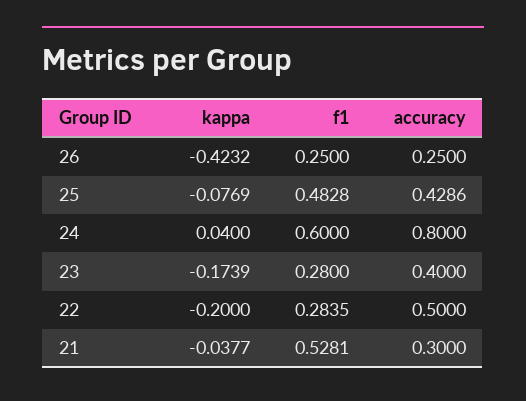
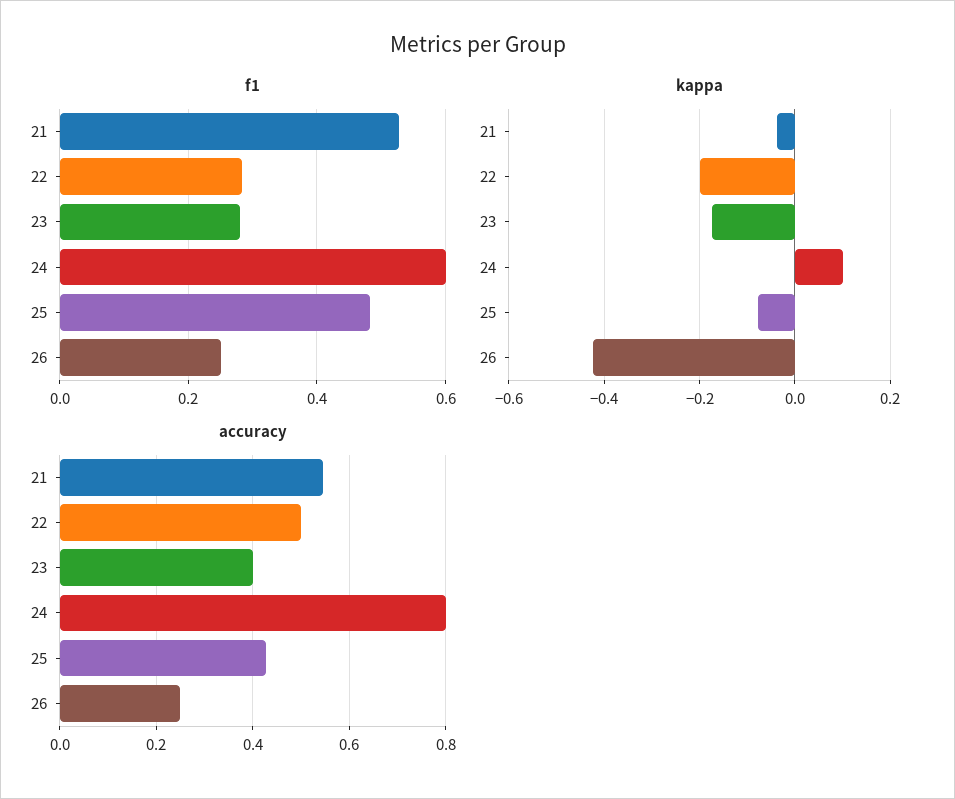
  {
    "kappa": {
      "26": -0.4232,
      "25": -0.0769,
-     "24": 0.04,
+     "24": 0.1,
      "23": -0.1739,
      "22": -0.2,
      "21": -0.0377
    },
    "f1": {
      "26": 0.25,
      "25": 0.4828,
      "24": 0.6,
      "23": 0.28,
      "22": 0.2835,
      "21": 0.5281
    },
    "accuracy": {
      "26": 0.25,
      "25": 0.4286,
      "24": 0.8,
      "23": 0.4,
      "22": 0.5,
-     "21": 0.3
+     "21": 0.54
    }
  }

